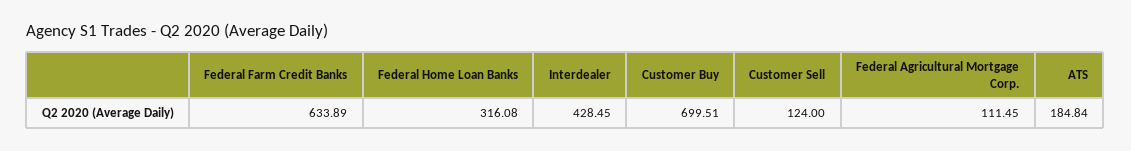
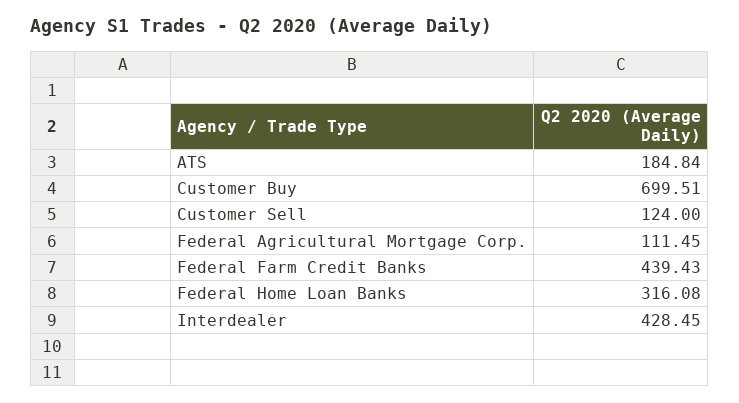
  {
-   "Federal Farm Credit Banks": 633.89,
+   "Federal Farm Credit Banks": 439.43,
    "Federal Home Loan Banks": 316.08,
    "Interdealer": 428.45,
    "Customer Buy": 699.51,
    "Customer Sell": 124,
    "Federal Agricultural Mortgage Corp.": 111.45,
    "ATS": 184.84
  }

